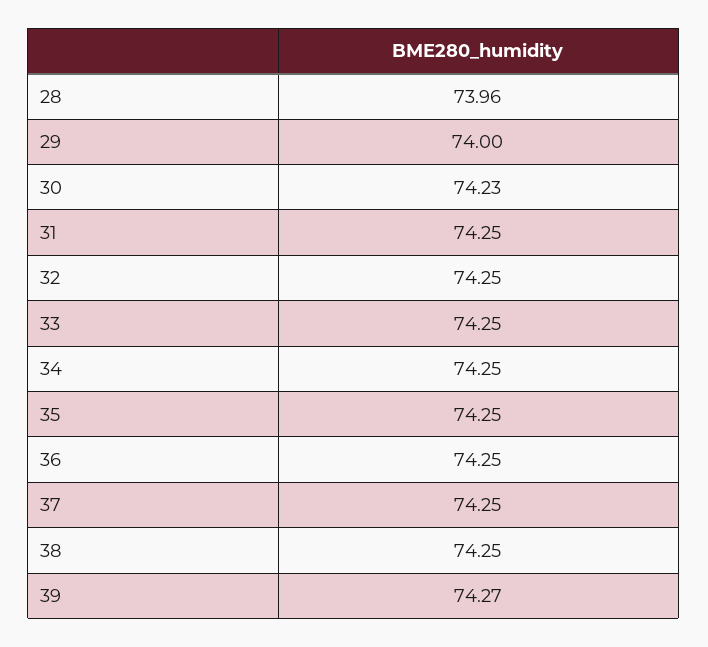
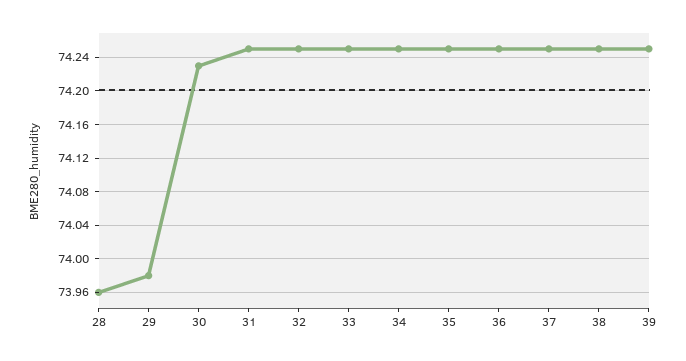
  {
    "28": 73.96,
-   "29": 74,
+   "29": 73.98,
    "30": 74.23,
    "31": 74.25,
    "32": 74.25,
    "33": 74.25,
    "34": 74.25,
    "35": 74.25,
    "36": 74.25,
    "37": 74.25,
    "38": 74.25,
-   "39": 74.27
+   "39": 74.25
  }

